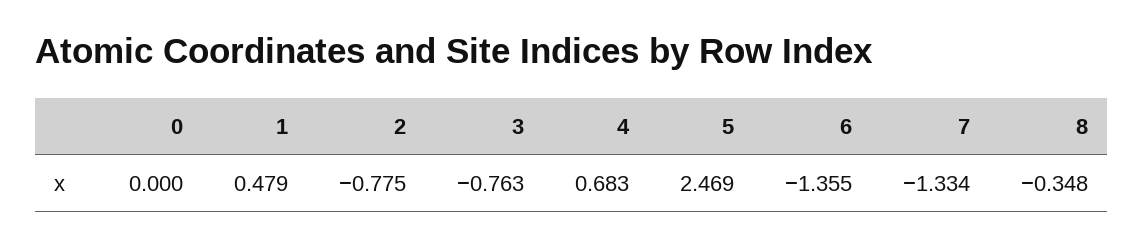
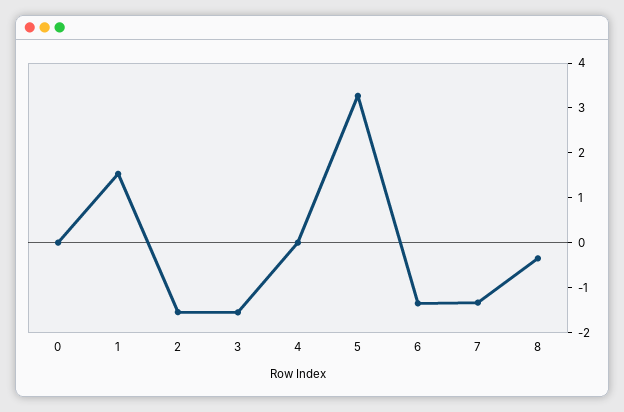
  {
    "0": 0,
-   "1": 0.479,
+   "1": 1.6,
-   "2": -0.775,
+   "2": -1.6,
-   "3": -0.763,
+   "3": -1.6,
-   "4": 0.683,
+   "4": 0,
-   "5": 2.469,
+   "5": 3.2,
    "6": -1.355,
    "7": -1.334,
    "8": -0.348
  }

